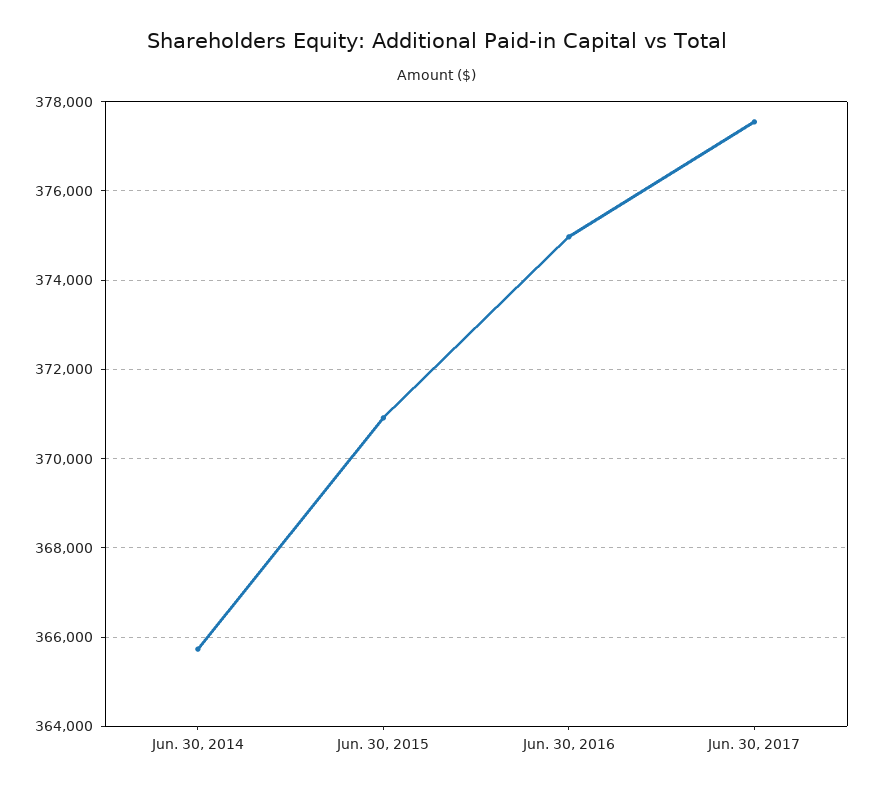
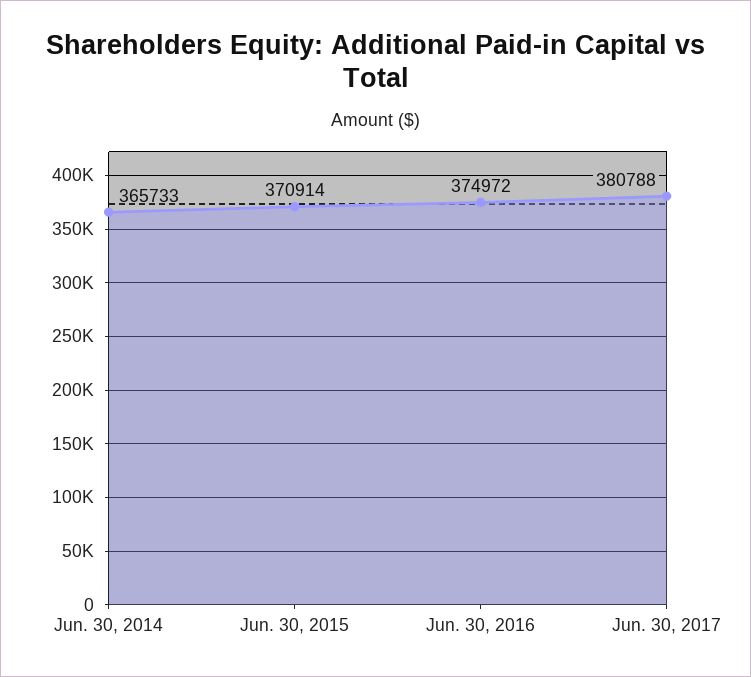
  {
    "Jun. 30, 2014": 365733,
    "Jun. 30, 2015": 370914,
    "Jun. 30, 2016": 374972,
-   "Jun. 30, 2017": 377600
+   "Jun. 30, 2017": 380788
  }

